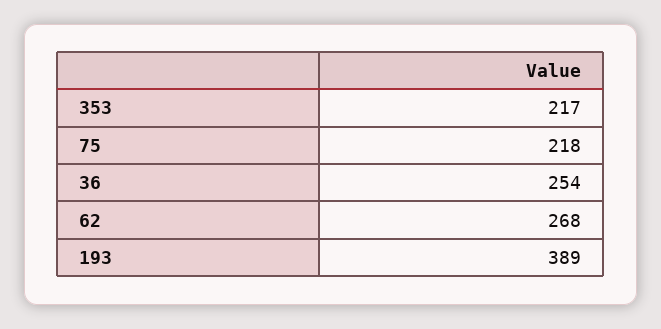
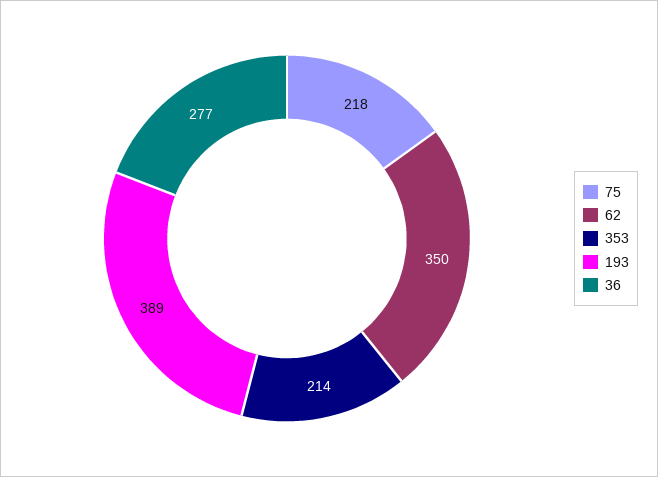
  {
-   "353": 217,
+   "353": 214,
    "75": 218,
-   "36": 254,
+   "36": 277,
-   "62": 268,
+   "62": 350,
    "193": 389
  }

